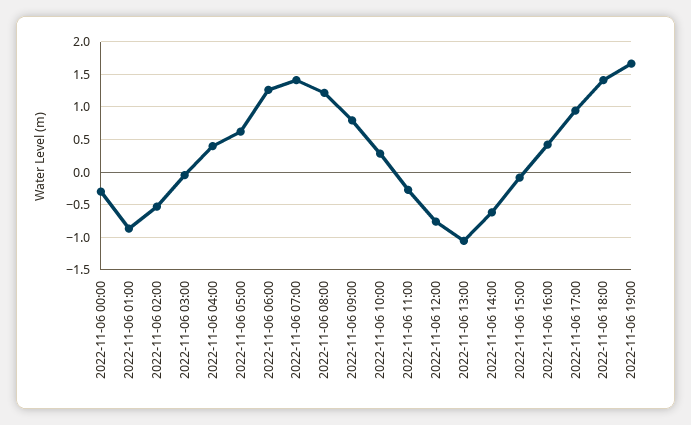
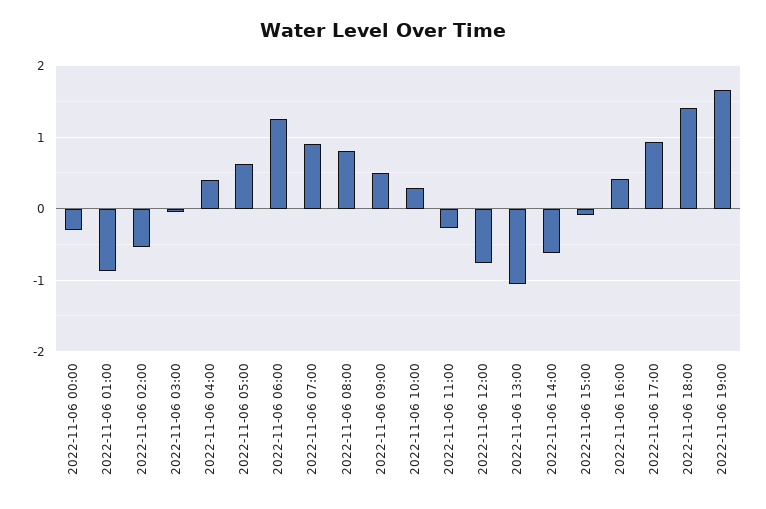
  {
    "2022-11-06 00:00": -0.3,
    "2022-11-06 01:00": -0.9,
    "2022-11-06 02:00": -0.5,
    "2022-11-06 03:00": 0,
    "2022-11-06 04:00": 0.4,
    "2022-11-06 05:00": 0.6,
    "2022-11-06 06:00": 1.3,
-   "2022-11-06 07:00": 1.4,
+   "2022-11-06 07:00": 0.9,
-   "2022-11-06 08:00": 1.2,
+   "2022-11-06 08:00": 0.8,
-   "2022-11-06 09:00": 0.8,
+   "2022-11-06 09:00": 0.5,
    "2022-11-06 10:00": 0.3,
    "2022-11-06 11:00": -0.3,
    "2022-11-06 12:00": -0.8,
    "2022-11-06 13:00": -1.1,
    "2022-11-06 14:00": -0.6,
    "2022-11-06 15:00": -0.1,
    "2022-11-06 16:00": 0.4,
    "2022-11-06 17:00": 0.9,
    "2022-11-06 18:00": 1.4,
    "2022-11-06 19:00": 1.7
  }

